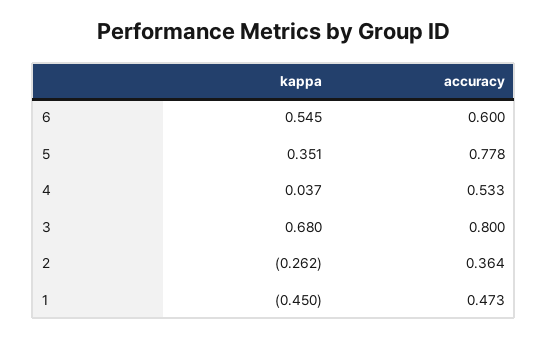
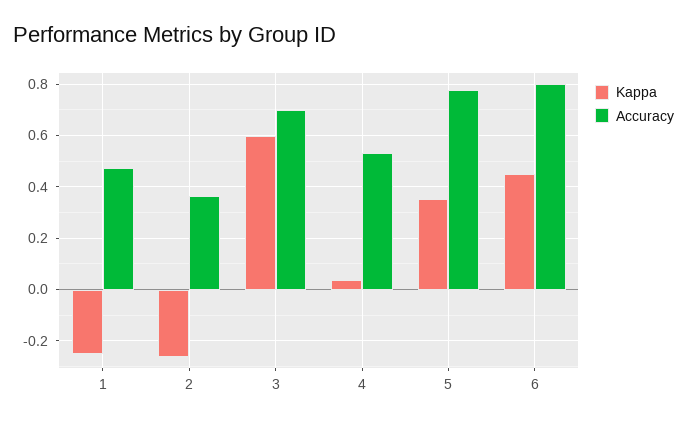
  {
    "kappa": {
-     "6": 0.545,
+     "6": 0.45,
      "5": 0.351,
      "4": 0.037,
-     "3": 0.68,
+     "3": 0.6,
      "2": -0.262,
-     "1": -0.45
+     "1": -0.25
    },
    "accuracy": {
-     "6": 0.6,
+     "6": 0.8,
      "5": 0.778,
      "4": 0.533,
-     "3": 0.8,
+     "3": 0.7,
      "2": 0.364,
      "1": 0.473
    }
  }

